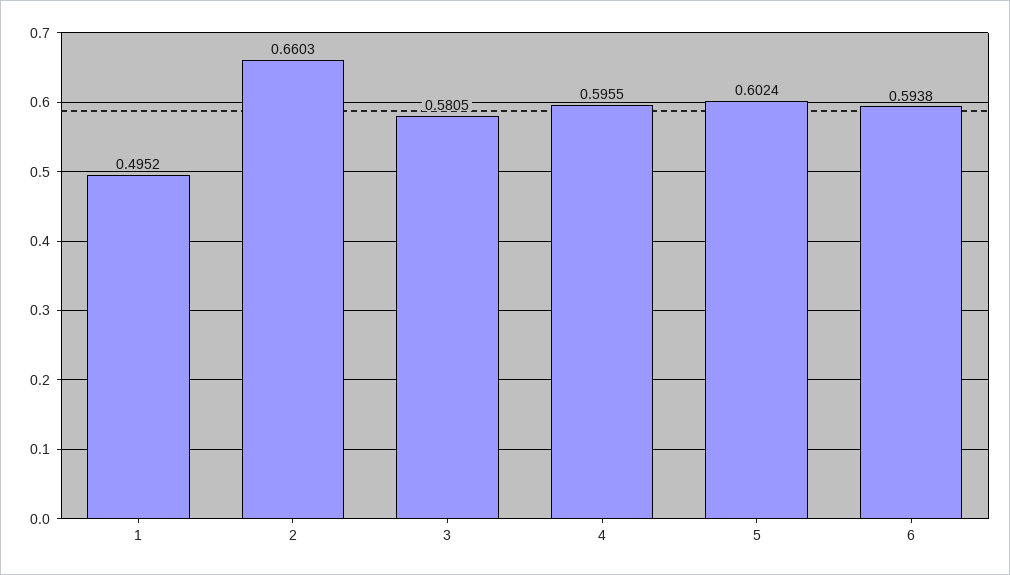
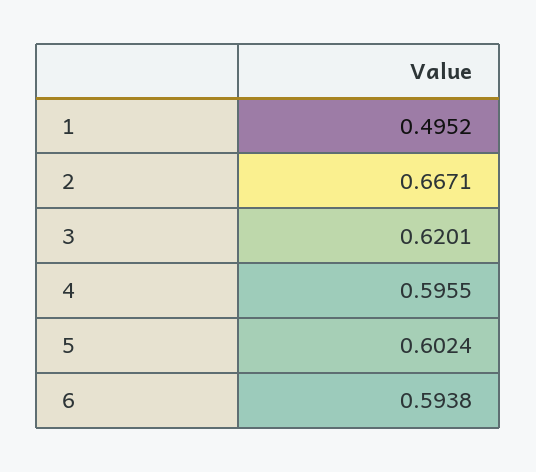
  {
    "1": 0.4952,
-   "2": 0.6603,
+   "2": 0.6671,
-   "3": 0.5805,
+   "3": 0.6201,
    "4": 0.5955,
    "5": 0.6024,
    "6": 0.5938
  }

